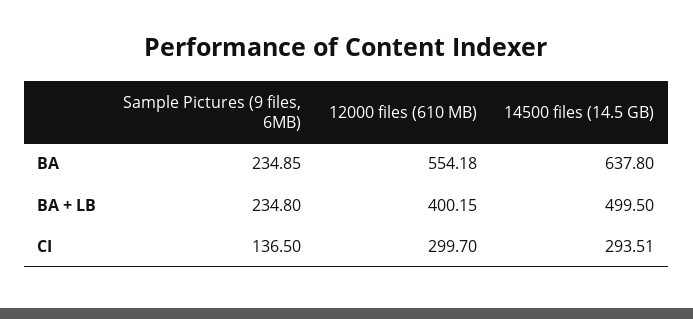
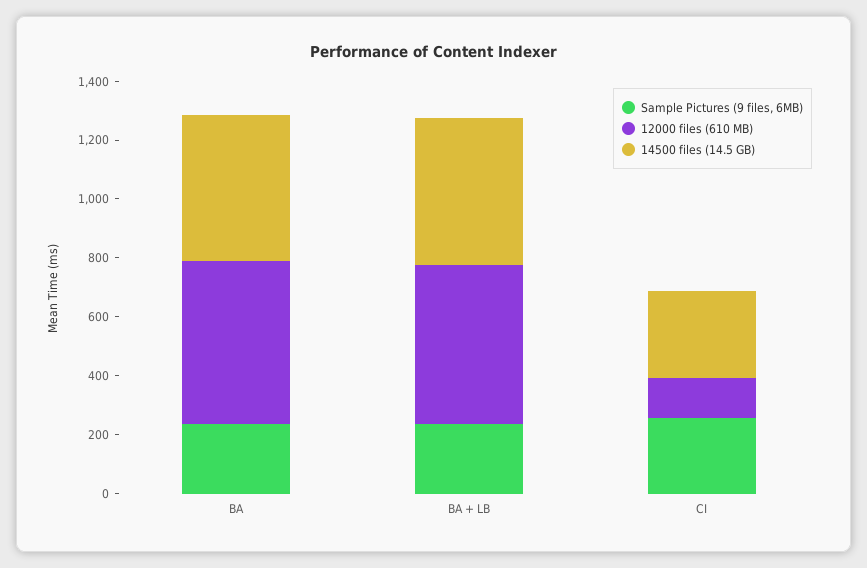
  {
    "Sample Pictures (9 files, 6MB)": {
      "BA": 234.85,
      "BA + LB": 234.8,
-     "CI": 136.5
+     "CI": 250
    },
    "12000 files (610 MB)": {
      "BA": 554.18,
-     "BA + LB": 400.15,
+     "BA + LB": 550,
-     "CI": 299.7
+     "CI": 150
    },
    "14500 files (14.5 GB)": {
-     "BA": 637.8,
+     "BA": 500,
      "BA + LB": 499.5,
      "CI": 293.51
    }
  }

